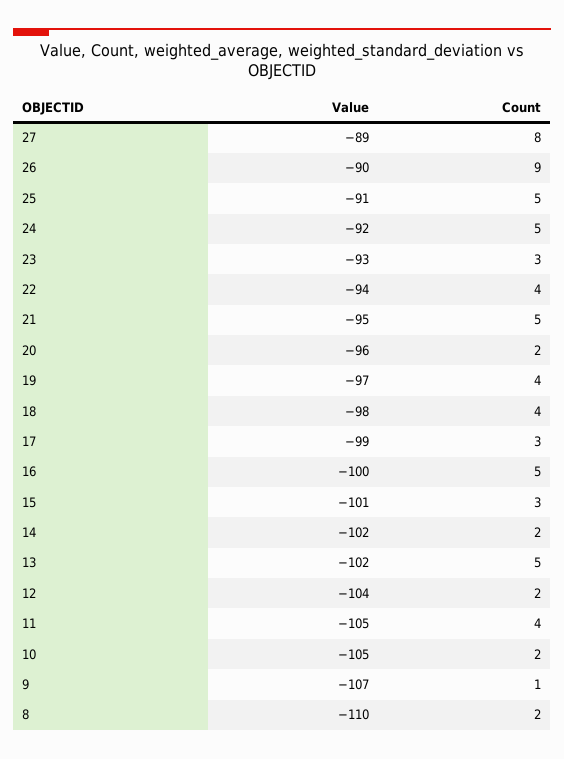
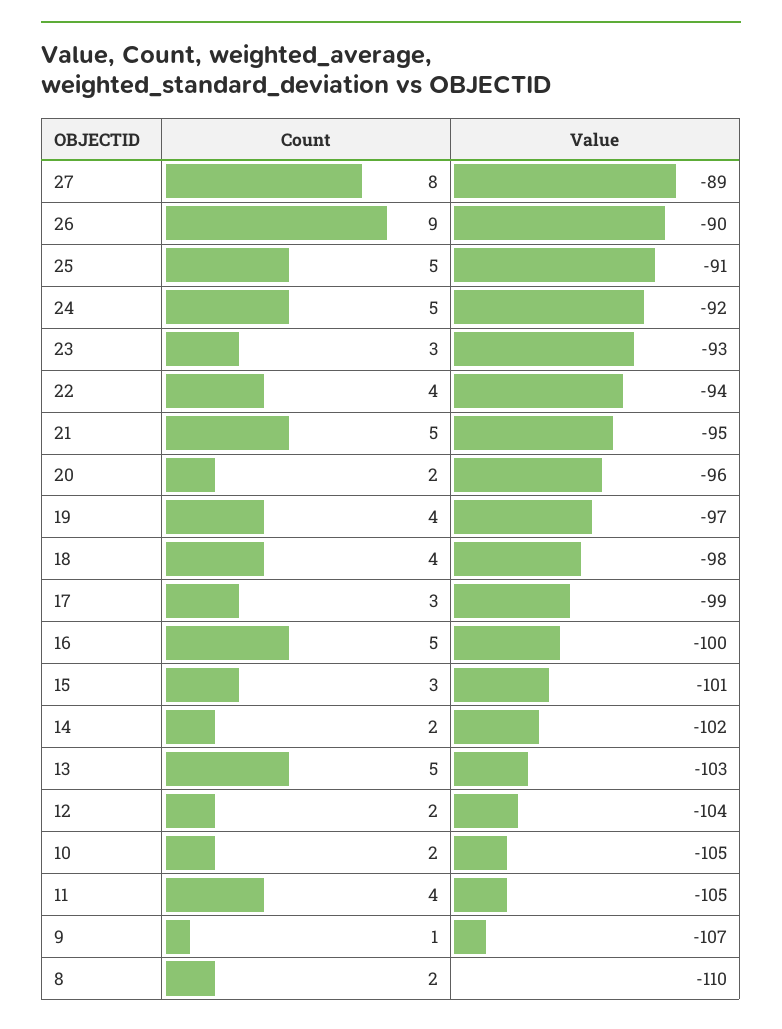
  {
    "Value": {
      "27": -89,
      "26": -90,
      "25": -91,
      "24": -92,
      "23": -93,
      "22": -94,
      "21": -95,
      "20": -96,
      "19": -97,
      "18": -98,
      "17": -99,
      "16": -100,
      "15": -101,
      "14": -102,
-     "13": -102,
+     "13": -103,
      "12": -104,
      "11": -105,
      "10": -105,
      "9": -107,
      "8": -110
    },
    "Count": {
      "27": 8,
      "26": 9,
      "25": 5,
      "24": 5,
      "23": 3,
      "22": 4,
      "21": 5,
      "20": 2,
      "19": 4,
      "18": 4,
      "17": 3,
      "16": 5,
      "15": 3,
      "14": 2,
      "13": 5,
      "12": 2,
      "11": 4,
      "10": 2,
      "9": 1,
      "8": 2
    }
  }

